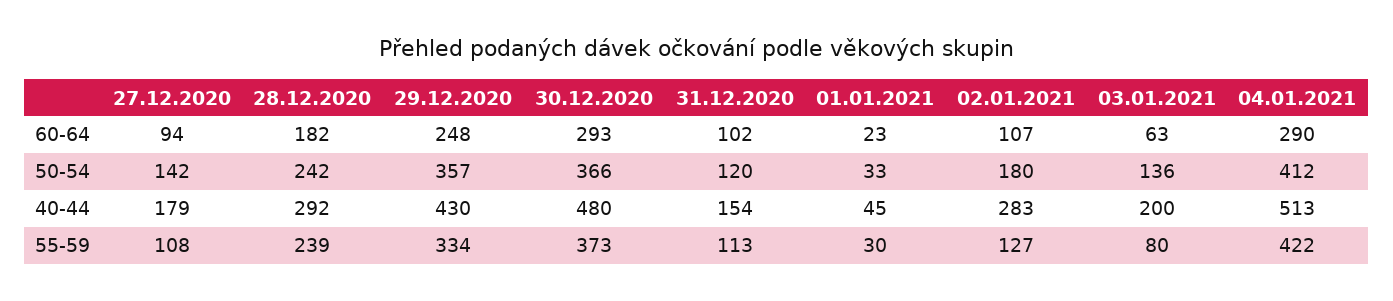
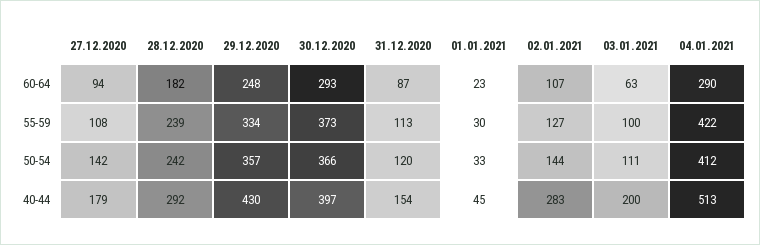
  {
    "27.12.2020": {
      "60-64": 94,
      "50-54": 142,
      "40-44": 179,
      "55-59": 108
    },
    "28.12.2020": {
      "60-64": 182,
      "50-54": 242,
      "40-44": 292,
      "55-59": 239
    },
    "29.12.2020": {
      "60-64": 248,
      "50-54": 357,
      "40-44": 430,
      "55-59": 334
    },
    "30.12.2020": {
      "60-64": 293,
      "50-54": 366,
-     "40-44": 480,
+     "40-44": 397,
      "55-59": 373
    },
    "31.12.2020": {
-     "60-64": 102,
+     "60-64": 87,
      "50-54": 120,
      "40-44": 154,
      "55-59": 113
    },
    "01.01.2021": {
      "60-64": 23,
      "50-54": 33,
      "40-44": 45,
      "55-59": 30
    },
    "02.01.2021": {
      "60-64": 107,
-     "50-54": 180,
+     "50-54": 144,
      "40-44": 283,
      "55-59": 127
    },
    "03.01.2021": {
      "60-64": 63,
-     "50-54": 136,
+     "50-54": 111,
      "40-44": 200,
-     "55-59": 80
+     "55-59": 100
    },
    "04.01.2021": {
      "60-64": 290,
      "50-54": 412,
      "40-44": 513,
      "55-59": 422
    }
  }

